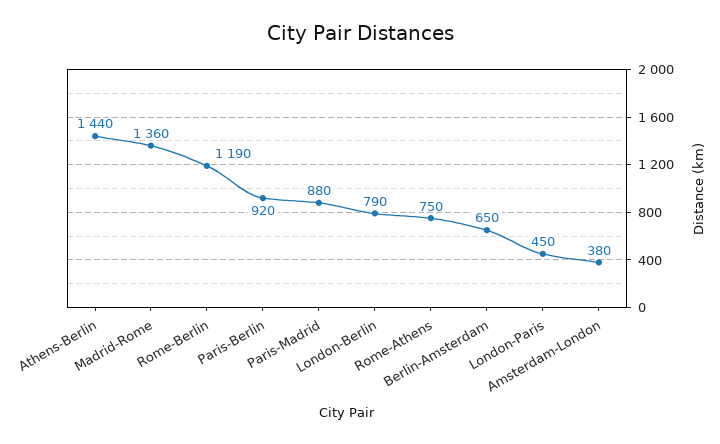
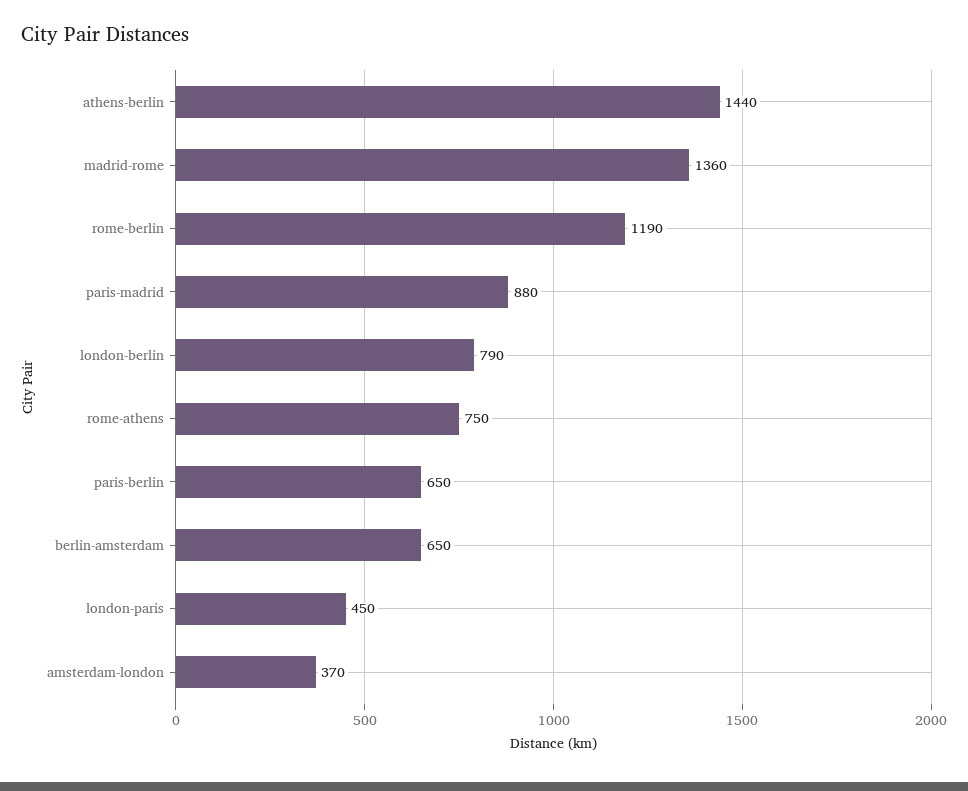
  {
    "Athens-Berlin": 1440,
    "Madrid-Rome": 1360,
    "Rome-Berlin": 1190,
-   "Paris-Berlin": 920,
+   "Paris-Berlin": 650,
    "Paris-Madrid": 880,
    "London-Berlin": 790,
    "Rome-Athens": 750,
    "Berlin-Amsterdam": 650,
    "London-Paris": 450,
-   "Amsterdam-London": 380
+   "Amsterdam-London": 370
  }

